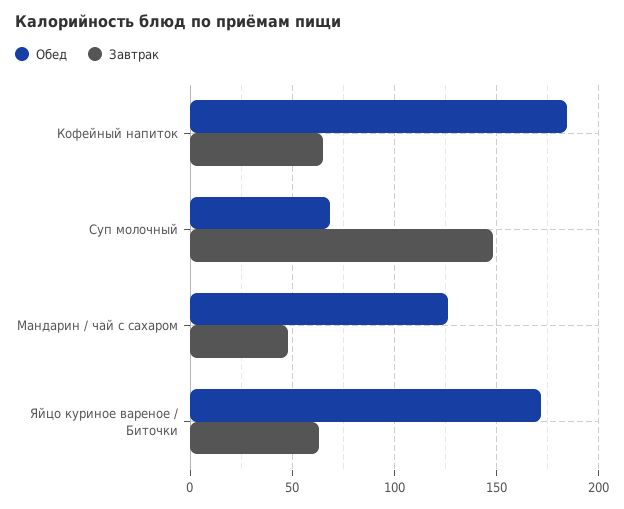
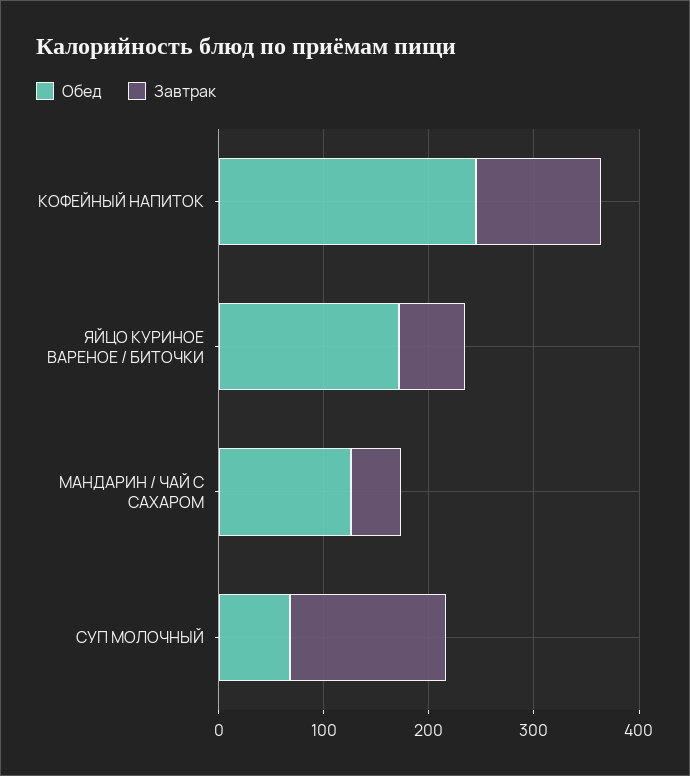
  {
    "Обед": {
-     "Кофейный напиток": 185,
+     "Кофейный напиток": 240,
      "Суп молочный": 70,
      "Мандарин / чай с сахаром": 125,
      "Яйцо куриное вареное / Биточки": 170
    },
    "Завтрак": {
-     "Кофейный напиток": 65,
+     "Кофейный напиток": 120,
      "Суп молочный": 150,
      "Мандарин / чай с сахаром": 50,
      "Яйцо куриное вареное / Биточки": 65
    }
  }

